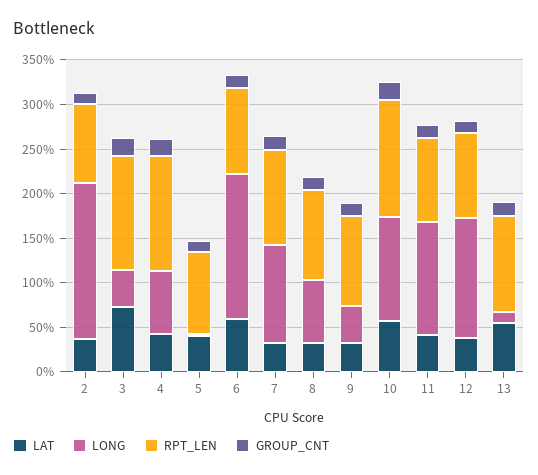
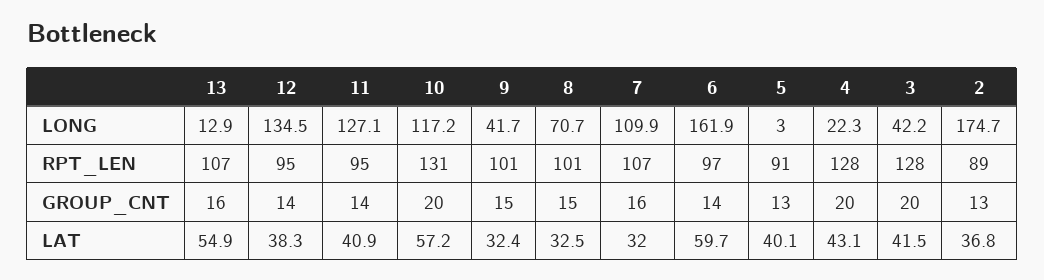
  {
    "LAT": {
      "2": 36.8,
-     "3": 70,
+     "3": 41.5,
      "4": 43.1,
      "5": 40.1,
      "6": 59.7,
      "7": 32,
      "8": 32.5,
      "9": 32.4,
      "10": 57.2,
      "11": 40.9,
      "12": 38.3,
      "13": 54.9
    },
    "LONG": {
      "2": 174.7,
      "3": 42.2,
-     "4": 70,
+     "4": 22.3,
      "5": 3,
      "6": 161.9,
      "7": 109.9,
      "8": 70.7,
      "9": 41.7,
      "10": 117.2,
      "11": 127.1,
      "12": 134.5,
      "13": 12.9
    },
    "RPT_LEN": {
      "2": 89,
      "3": 128,
      "4": 128,
      "5": 91,
      "6": 97,
      "7": 107,
      "8": 101,
      "9": 101,
      "10": 131,
      "11": 95,
      "12": 95,
      "13": 107
    },
    "GROUP_CNT": {
      "2": 13,
      "3": 20,
      "4": 20,
      "5": 13,
      "6": 14,
      "7": 16,
      "8": 15,
      "9": 15,
      "10": 20,
      "11": 14,
      "12": 14,
      "13": 16
    }
  }

